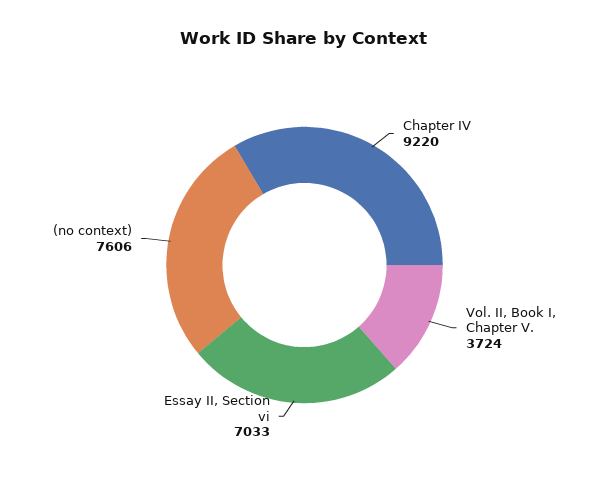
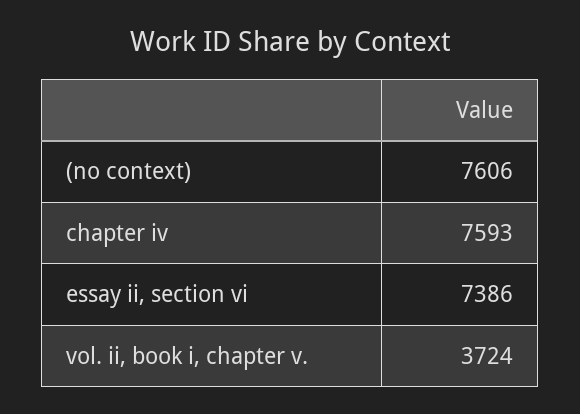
  {
-   "Chapter IV": 9220,
+   "Chapter IV": 7593,
    "Vol. II, Book I, Chapter V.": 3724,
-   "Essay II, Section vi": 7033,
+   "Essay II, Section vi": 7386,
    "(no context)": 7606
  }

